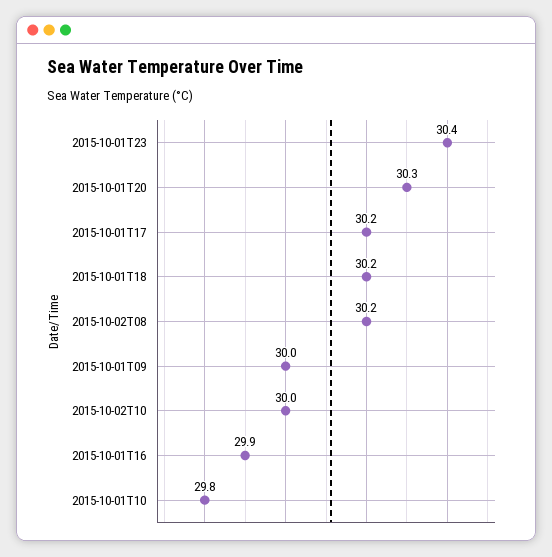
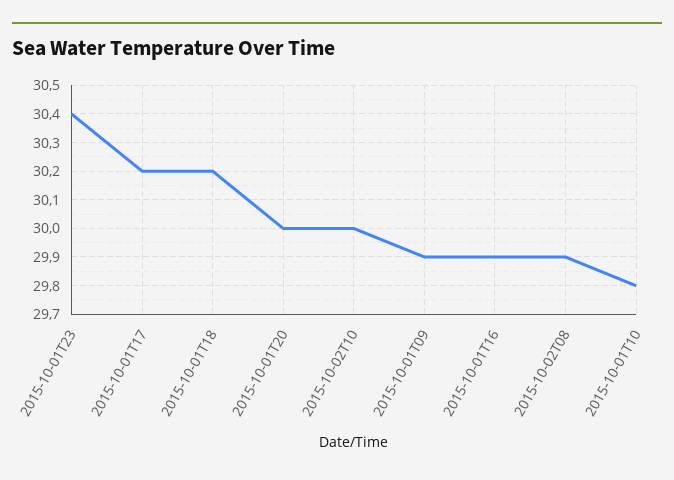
  {
    "2015-10-01T23": 30.4,
-   "2015-10-01T20": 30.3,
+   "2015-10-01T20": 30,
    "2015-10-01T17": 30.2,
    "2015-10-01T18": 30.2,
-   "2015-10-02T08": 30.2,
+   "2015-10-02T08": 29.9,
-   "2015-10-01T09": 30,
+   "2015-10-01T09": 29.9,
    "2015-10-02T10": 30,
    "2015-10-01T16": 29.9,
    "2015-10-01T10": 29.8
  }

